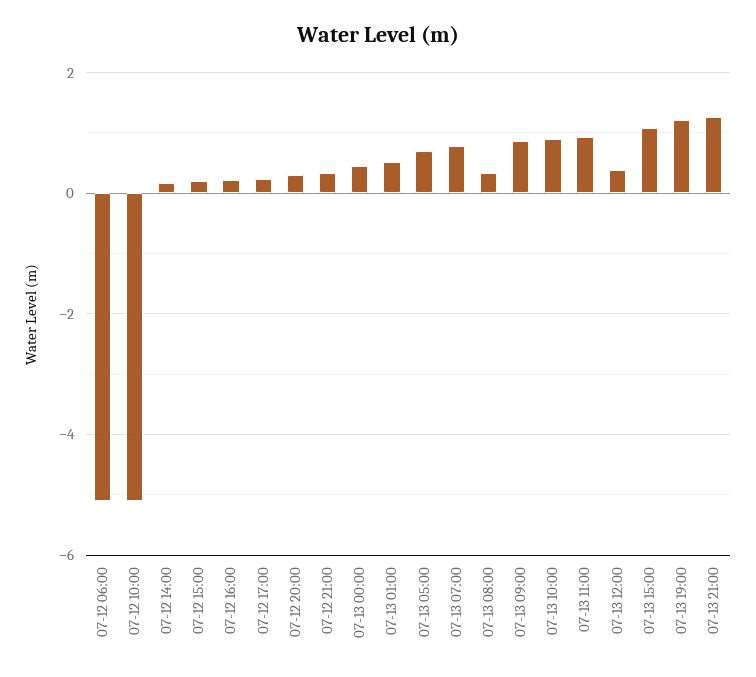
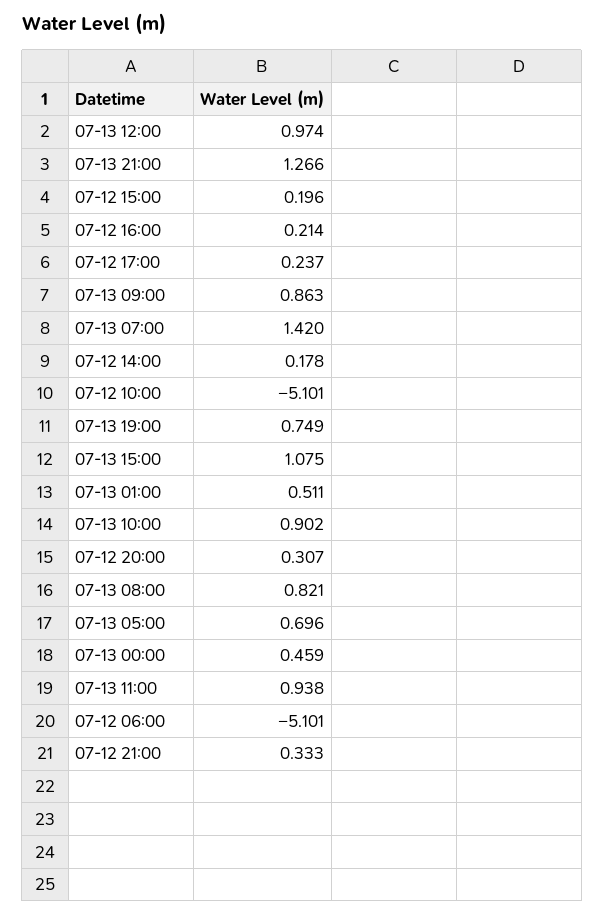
  {
    "07-12 06:00": -5.101,
    "07-12 10:00": -5.101,
    "07-12 14:00": 0.178,
    "07-12 15:00": 0.196,
    "07-12 16:00": 0.214,
    "07-12 17:00": 0.237,
    "07-12 20:00": 0.307,
    "07-12 21:00": 0.333,
    "07-13 00:00": 0.459,
    "07-13 01:00": 0.511,
    "07-13 05:00": 0.696,
-   "07-13 07:00": 0.8,
+   "07-13 07:00": 1.42,
-   "07-13 08:00": 0.4,
+   "07-13 08:00": 0.821,
    "07-13 09:00": 0.863,
    "07-13 10:00": 0.902,
    "07-13 11:00": 0.938,
-   "07-13 12:00": 0.4,
+   "07-13 12:00": 0.974,
    "07-13 15:00": 1.075,
-   "07-13 19:00": 1.2,
+   "07-13 19:00": 0.749,
    "07-13 21:00": 1.266
  }

